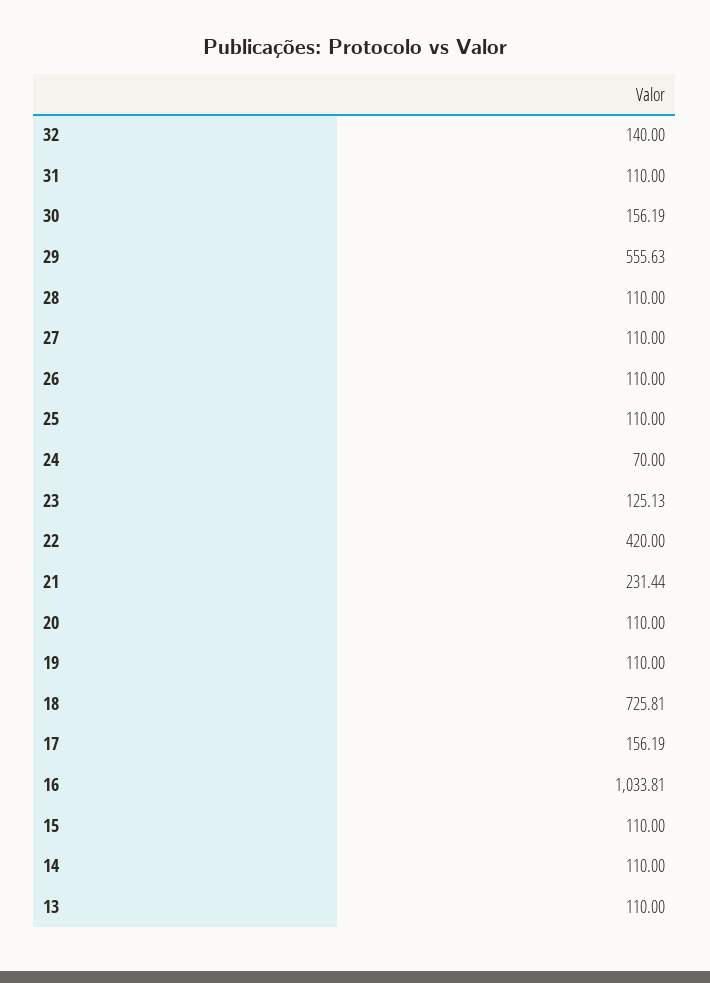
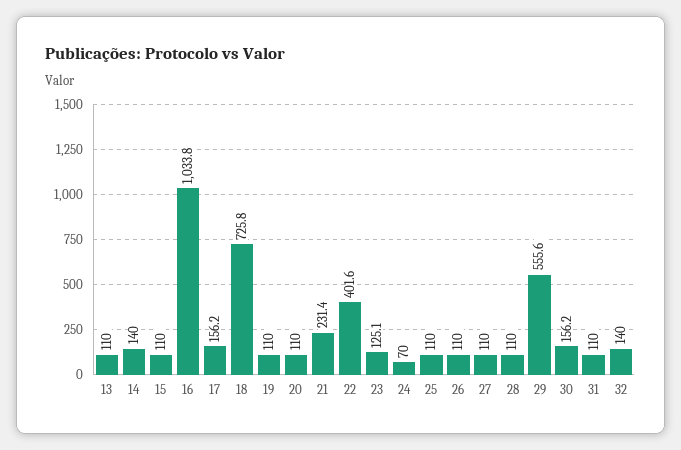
  {
    "32": 140,
    "31": 110,
    "30": 156.19,
    "29": 555.63,
    "28": 110,
    "27": 110,
    "26": 110,
    "25": 110,
    "24": 70,
    "23": 125.13,
-   "22": 420,
+   "22": 401.6,
    "21": 231.44,
    "20": 110,
    "19": 110,
    "18": 725.81,
    "17": 156.19,
    "16": 1033.81,
    "15": 110,
-   "14": 110,
+   "14": 140,
    "13": 110
  }

